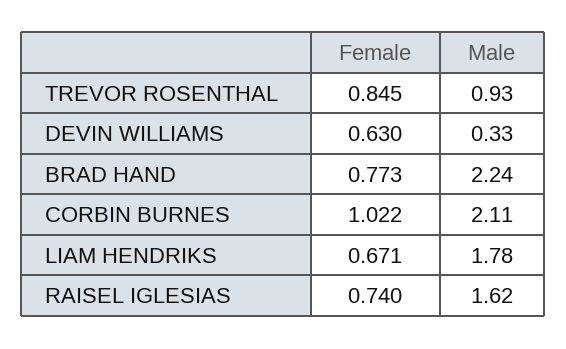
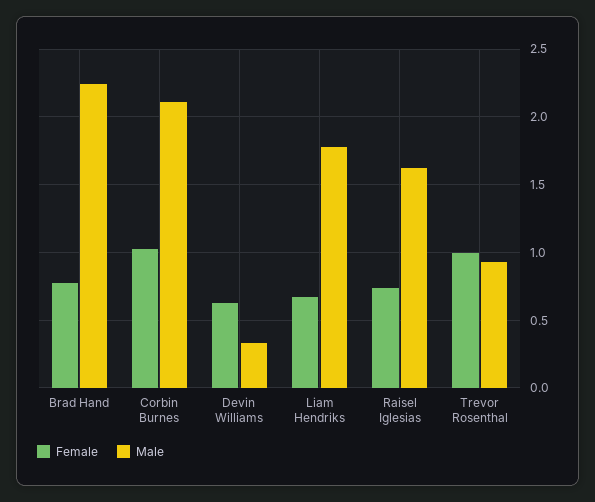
  {
    "Female": {
-     "TREVOR ROSENTHAL": 0.845,
+     "TREVOR ROSENTHAL": 1,
      "DEVIN WILLIAMS": 0.63,
      "BRAD HAND": 0.773,
      "CORBIN BURNES": 1.022,
      "LIAM HENDRIKS": 0.671,
      "RAISEL IGLESIAS": 0.74
    },
    "Male": {
      "TREVOR ROSENTHAL": 0.93,
      "DEVIN WILLIAMS": 0.33,
      "BRAD HAND": 2.24,
      "CORBIN BURNES": 2.11,
      "LIAM HENDRIKS": 1.78,
      "RAISEL IGLESIAS": 1.62
    }
  }

